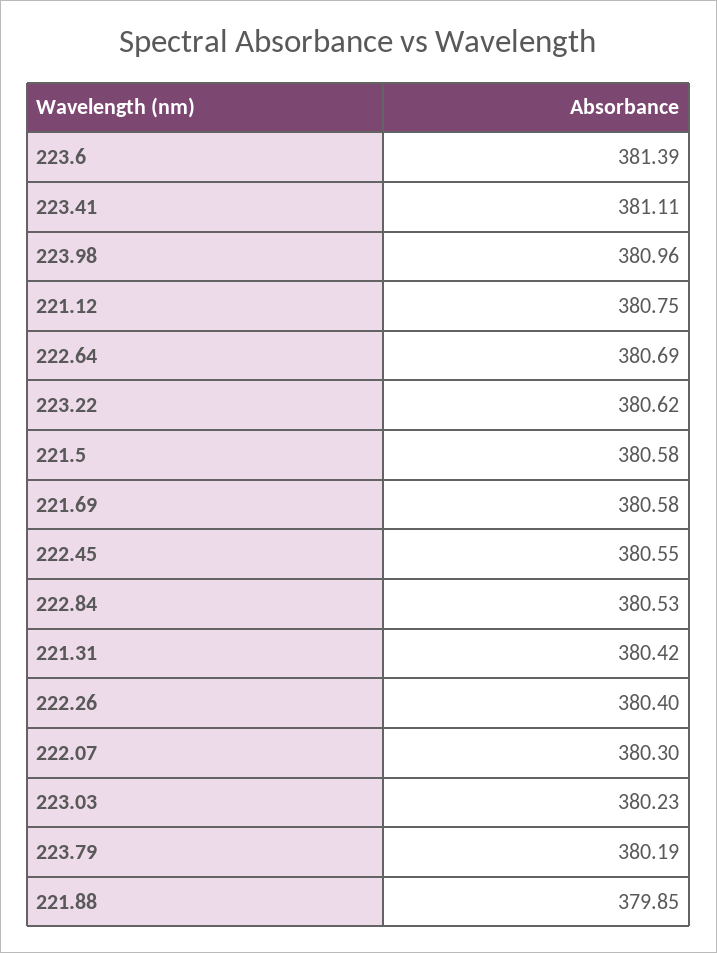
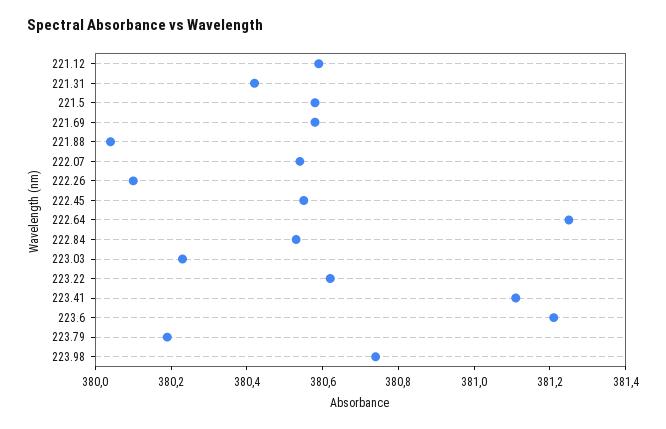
  {
-   "223.6": 381.39,
+   "223.6": 381.2,
    "223.41": 381.11,
-   "223.98": 380.96,
+   "223.98": 380.75,
-   "221.12": 380.75,
+   "221.12": 380.6,
-   "222.64": 380.69,
+   "222.64": 381.25,
    "223.22": 380.62,
    "221.5": 380.58,
    "221.69": 380.58,
    "222.45": 380.55,
    "222.84": 380.53,
    "221.31": 380.42,
-   "222.26": 380.4,
+   "222.26": 380.1,
-   "222.07": 380.3,
+   "222.07": 380.55,
    "223.03": 380.23,
    "223.79": 380.19,
-   "221.88": 379.85
+   "221.88": 380.05
  }

